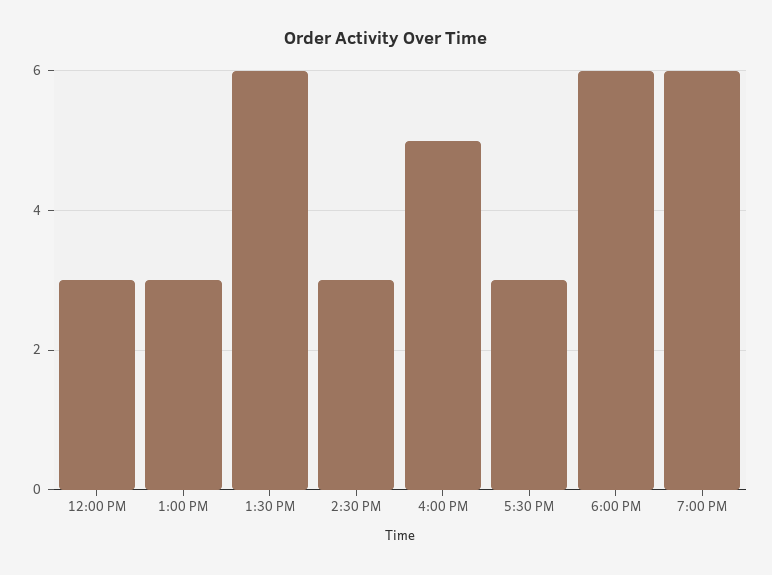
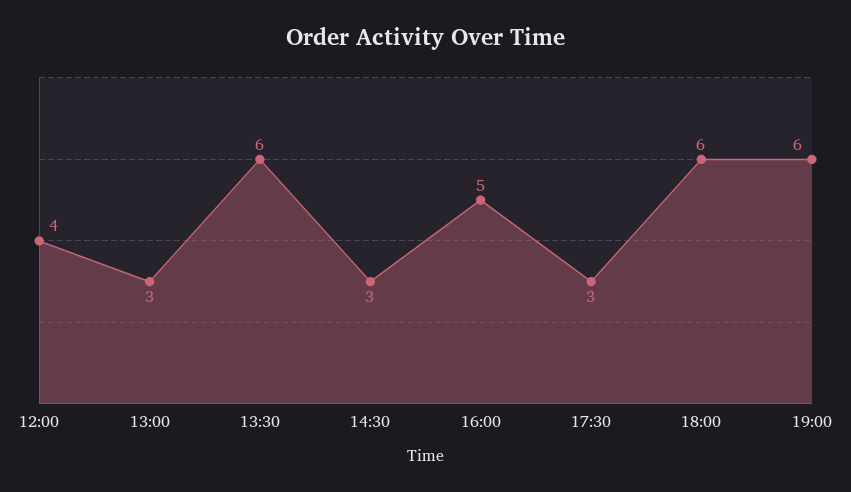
  {
-   "12:00 PM": 3,
+   "12:00 PM": 4,
    "1:00 PM": 3,
    "1:30 PM": 6,
    "2:30 PM": 3,
    "4:00 PM": 5,
    "5:30 PM": 3,
    "6:00 PM": 6,
    "7:00 PM": 6
  }

